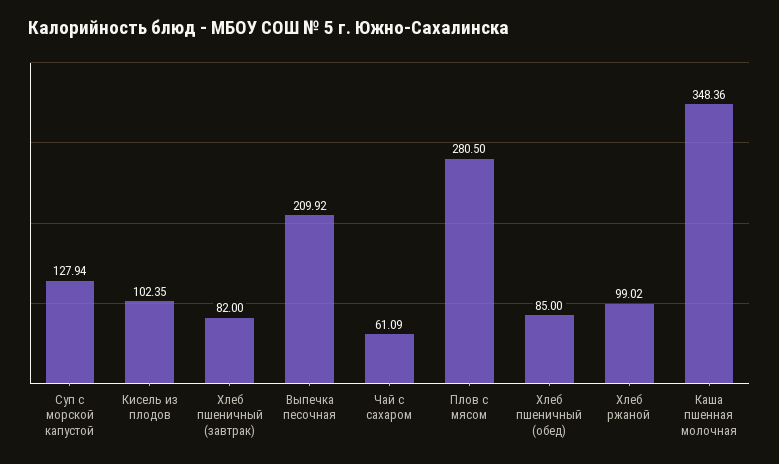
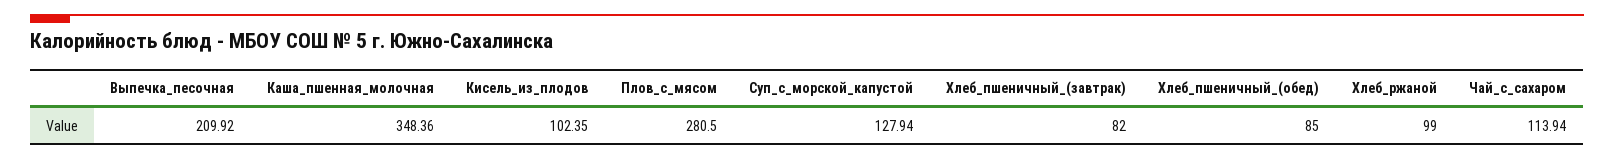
  {
    "Суп с морской капустой": 127.94,
    "Кисель из плодов": 102.35,
    "Хлеб пшеничный (завтрак)": 82,
    "Выпечка песочная": 209.92,
-   "Чай с сахаром": 61.09,
+   "Чай с сахаром": 113.94,
    "Плов с мясом": 280.5,
    "Хлеб пшеничный (обед)": 85,
-   "Хлеб ржаной": 99.02,
+   "Хлеб ржаной": 99,
    "Каша пшенная молочная": 348.36
  }

